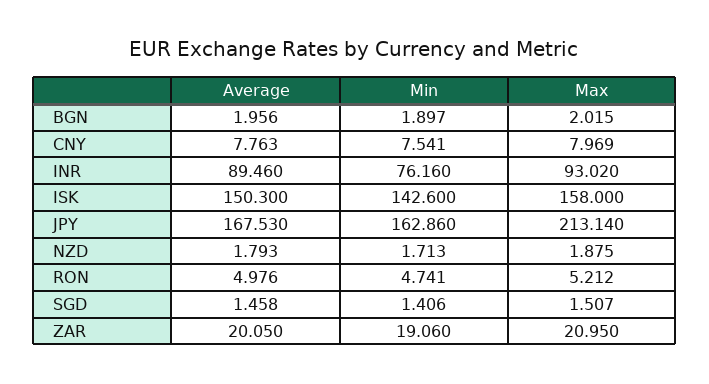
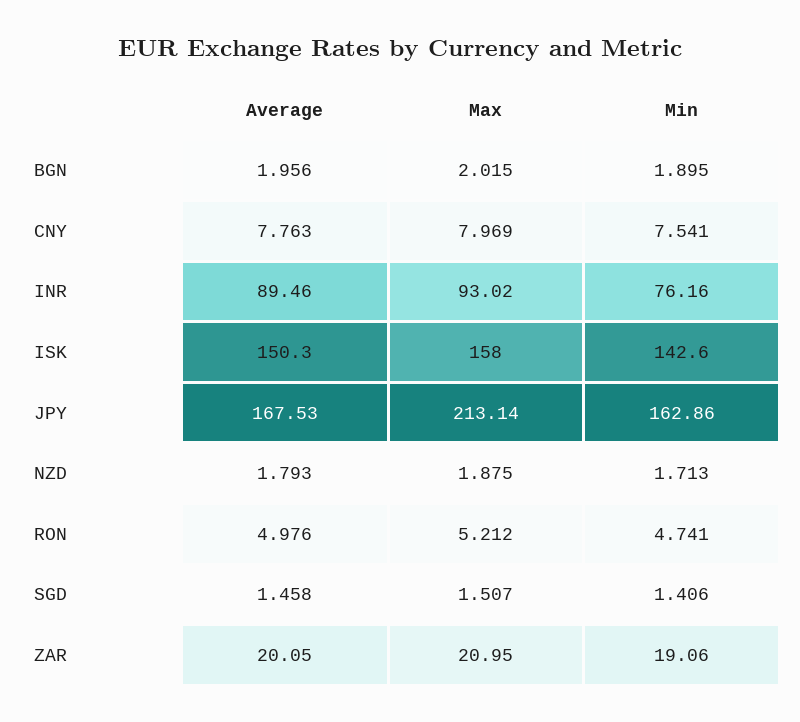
  {
    "Average": {
      "BGN": 1.956,
      "CNY": 7.763,
      "INR": 89.46,
      "ISK": 150.3,
      "JPY": 167.53,
      "NZD": 1.793,
      "RON": 4.976,
      "SGD": 1.458,
      "ZAR": 20.05
    },
    "Min": {
-     "BGN": 1.897,
+     "BGN": 1.895,
      "CNY": 7.541,
      "INR": 76.16,
      "ISK": 142.6,
      "JPY": 162.86,
      "NZD": 1.713,
      "RON": 4.741,
      "SGD": 1.406,
      "ZAR": 19.06
    },
    "Max": {
      "BGN": 2.015,
      "CNY": 7.969,
      "INR": 93.02,
      "ISK": 158,
      "JPY": 213.14,
      "NZD": 1.875,
      "RON": 5.212,
      "SGD": 1.507,
      "ZAR": 20.95
    }
  }

